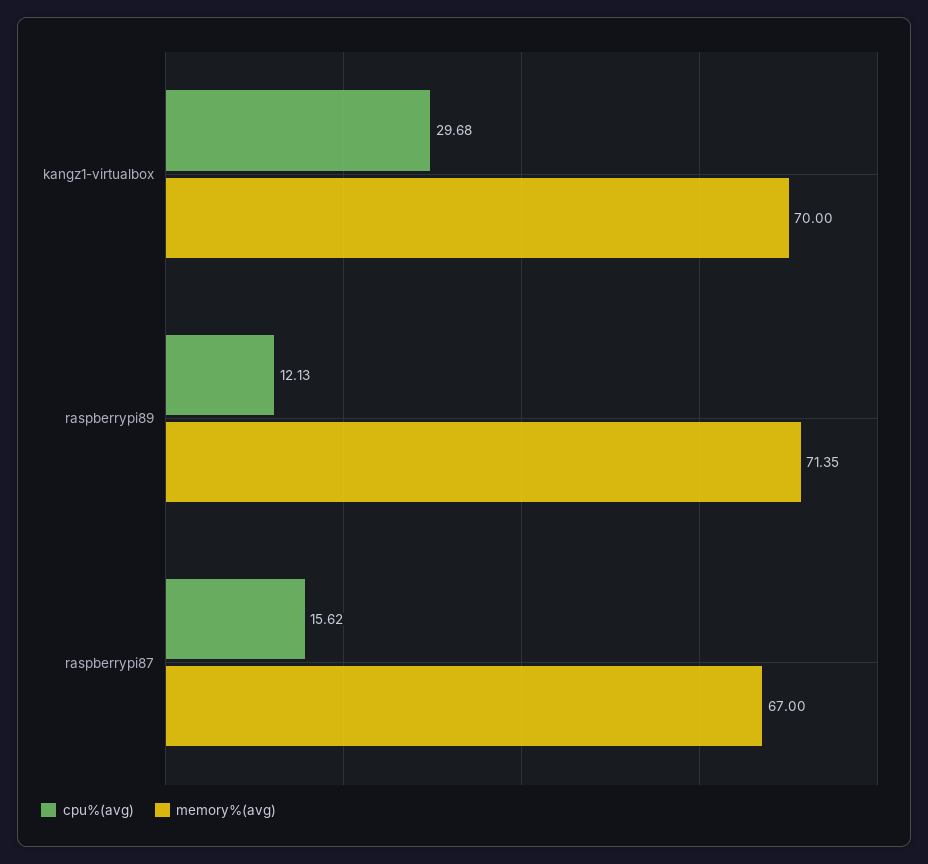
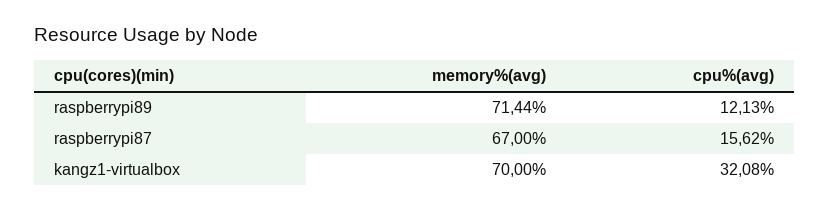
  {
    "cpu%(avg)": {
-     "kangz1-virtualbox": 29.68,
+     "kangz1-virtualbox": 32.08,
      "raspberrypi89": 12.13,
      "raspberrypi87": 15.62
    },
    "memory%(avg)": {
      "kangz1-virtualbox": 70,
-     "raspberrypi89": 71.35,
+     "raspberrypi89": 71.44,
      "raspberrypi87": 67
    }
  }

